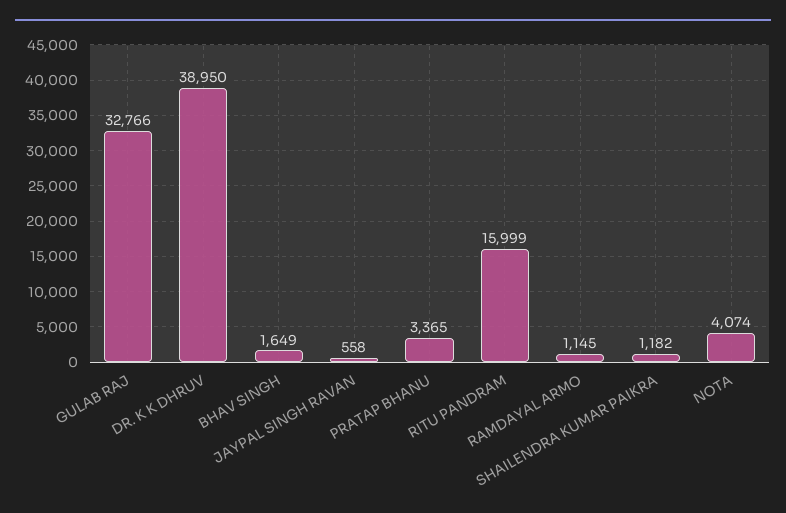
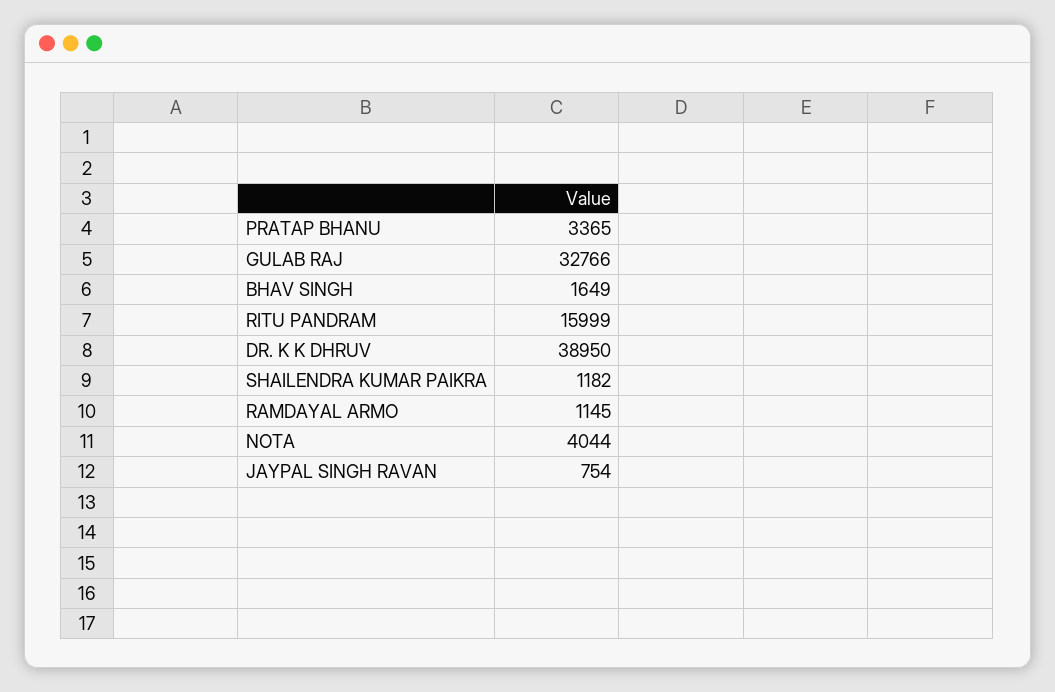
  {
    "GULAB RAJ": 32766,
    "DR. K K DHRUV": 38950,
    "BHAV SINGH": 1649,
-   "JAYPAL SINGH RAVAN": 558,
+   "JAYPAL SINGH RAVAN": 754,
    "PRATAP BHANU": 3365,
    "RITU PANDRAM": 15999,
    "RAMDAYAL ARMO": 1145,
    "SHAILENDRA KUMAR PAIKRA": 1182,
-   "NOTA": 4074
+   "NOTA": 4044
  }

